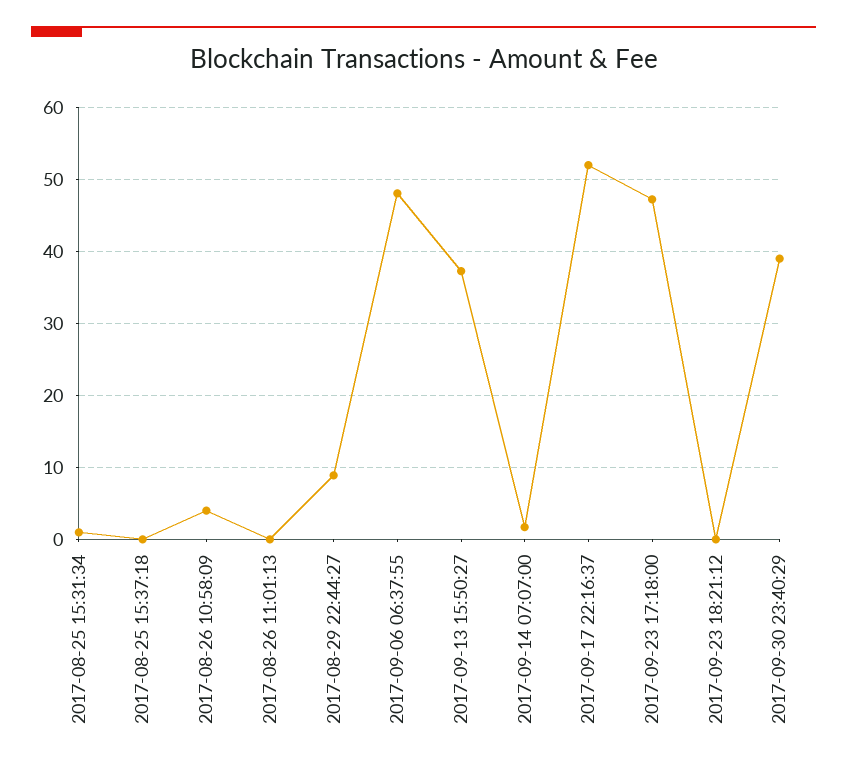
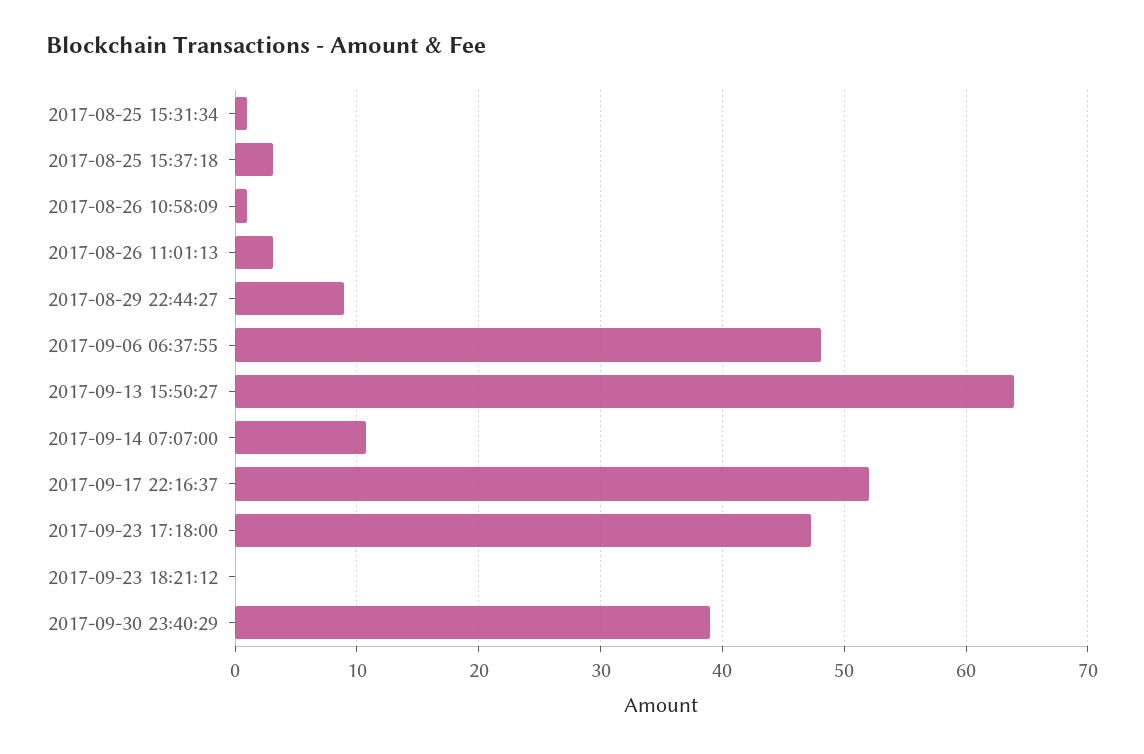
  {
    "2017-08-25 15:31:34": 1,
-   "2017-08-25 15:37:18": 0,
+   "2017-08-25 15:37:18": 3,
-   "2017-08-26 10:58:09": 4,
+   "2017-08-26 10:58:09": 1,
-   "2017-08-26 11:01:13": 0,
+   "2017-08-26 11:01:13": 3,
    "2017-08-29 22:44:27": 9,
    "2017-09-06 06:37:55": 48,
-   "2017-09-13 15:50:27": 37,
+   "2017-09-13 15:50:27": 64,
-   "2017-09-14 07:07:00": 2,
+   "2017-09-14 07:07:00": 11,
    "2017-09-17 22:16:37": 52,
    "2017-09-23 17:18:00": 47,
    "2017-09-23 18:21:12": 0,
    "2017-09-30 23:40:29": 39
  }

